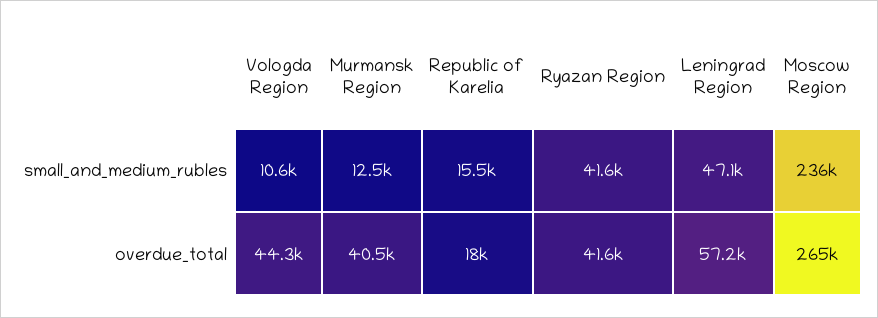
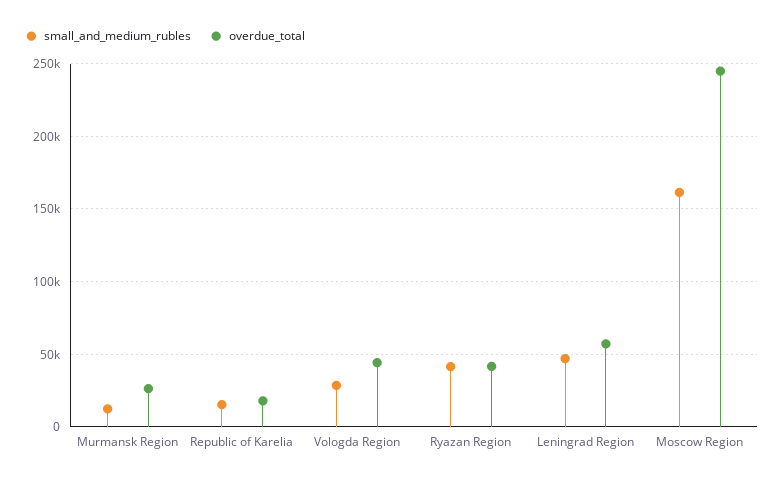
  {
    "small_and_medium_rubles": {
-     "Vologda Region": 10600,
+     "Vologda Region": 30000,
      "Murmansk Region": 12500,
      "Republic of Karelia": 15500,
      "Ryazan Region": 41600,
      "Leningrad Region": 47100,
-     "Moscow Region": 236000
+     "Moscow Region": 160000
    },
    "overdue_total": {
      "Vologda Region": 44300,
-     "Murmansk Region": 40500,
+     "Murmansk Region": 25000,
      "Republic of Karelia": 18000,
      "Ryazan Region": 41600,
      "Leningrad Region": 57200,
-     "Moscow Region": 265000
+     "Moscow Region": 245000
    }
  }

